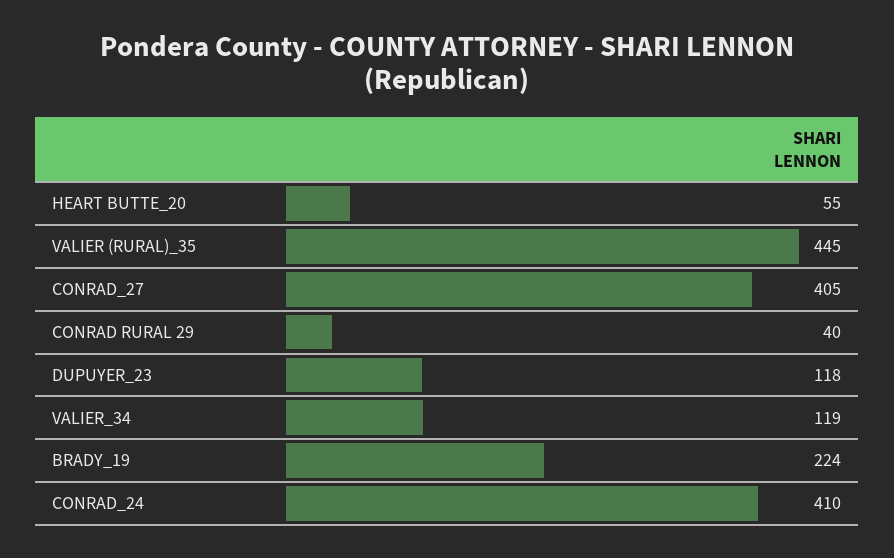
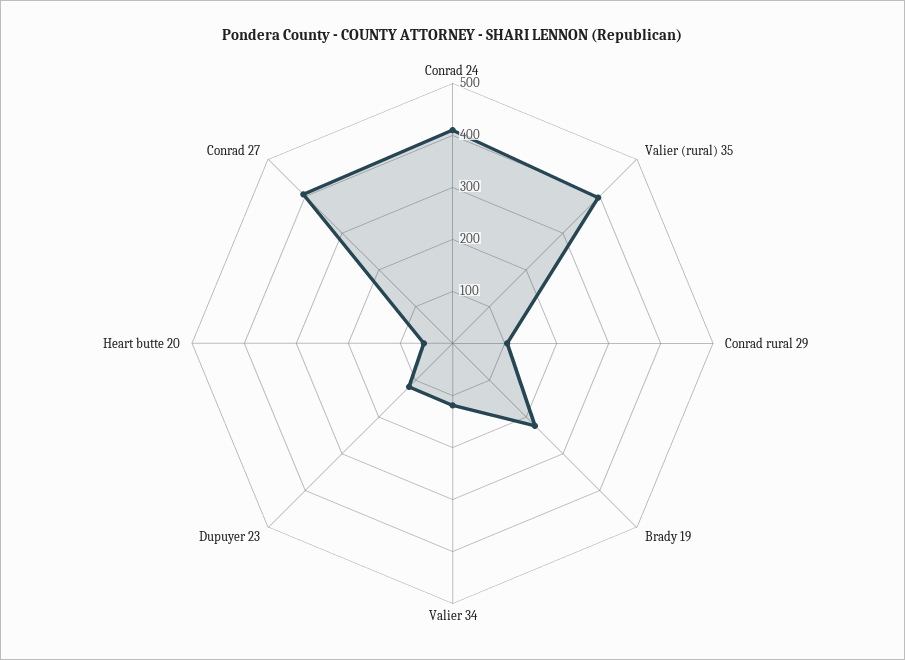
  {
    "HEART BUTTE_20": 55,
-   "VALIER (RURAL)_35": 445,
+   "VALIER (RURAL)_35": 400,
    "CONRAD_27": 405,
-   "CONRAD RURAL 29": 40,
+   "CONRAD RURAL 29": 100,
    "DUPUYER_23": 118,
    "VALIER_34": 119,
    "BRADY_19": 224,
    "CONRAD_24": 410
  }

